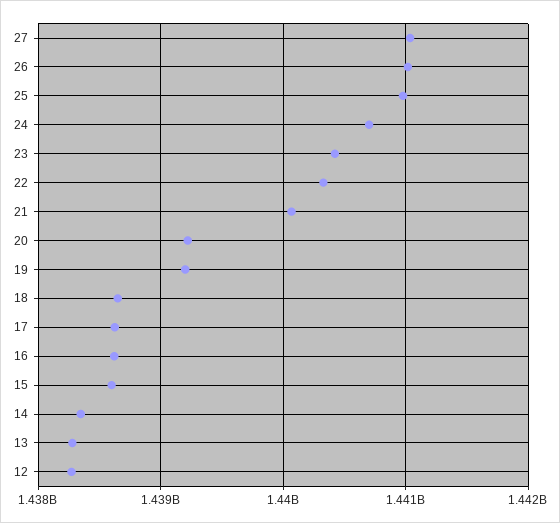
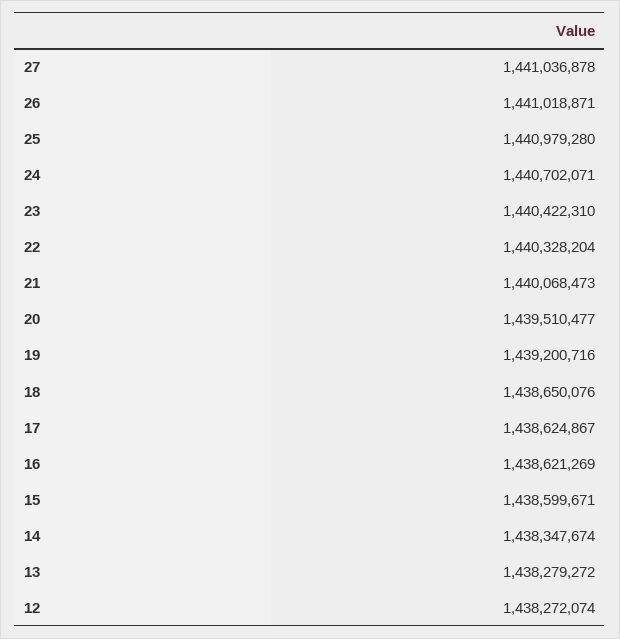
  {
    "27": 1441036878,
    "26": 1441018871,
    "25": 1440979280,
    "24": 1440702071,
    "23": 1440422310,
    "22": 1440328204,
    "21": 1440068473,
-   "20": 1439200000,
+   "20": 1439510477,
    "19": 1439200716,
    "18": 1438650076,
    "17": 1438624867,
    "16": 1438621269,
    "15": 1438599671,
    "14": 1438347674,
    "13": 1438279272,
    "12": 1438272074
  }

